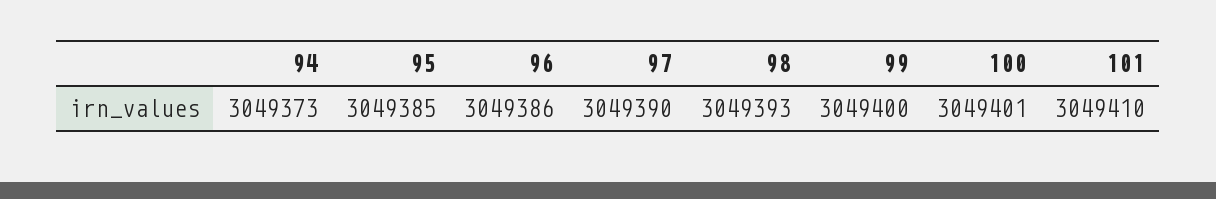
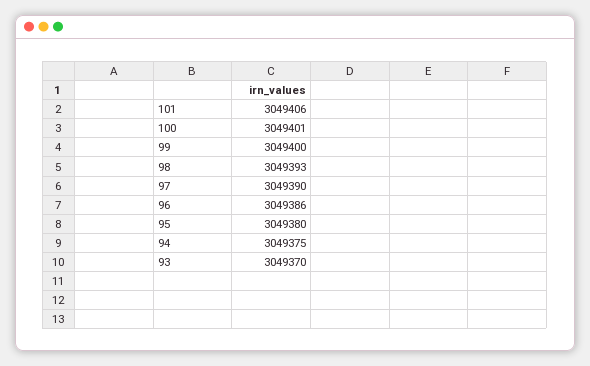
  {
-   "94": 3049373,
+   "94": 3049375,
-   "95": 3049385,
+   "95": 3049380,
    "96": 3049386,
    "97": 3049390,
    "98": 3049393,
    "99": 3049400,
    "100": 3049401,
-   "101": 3049410
+   "101": 3049406,
+   "93": 3049370
  }

